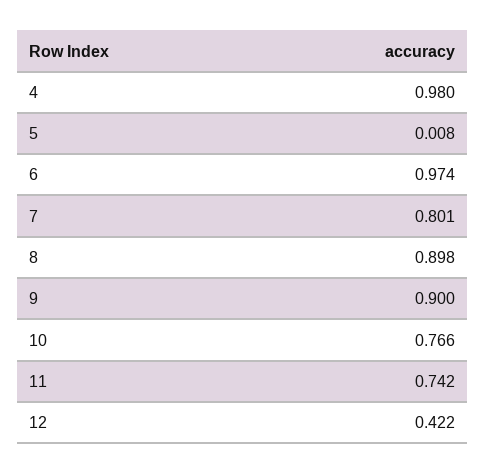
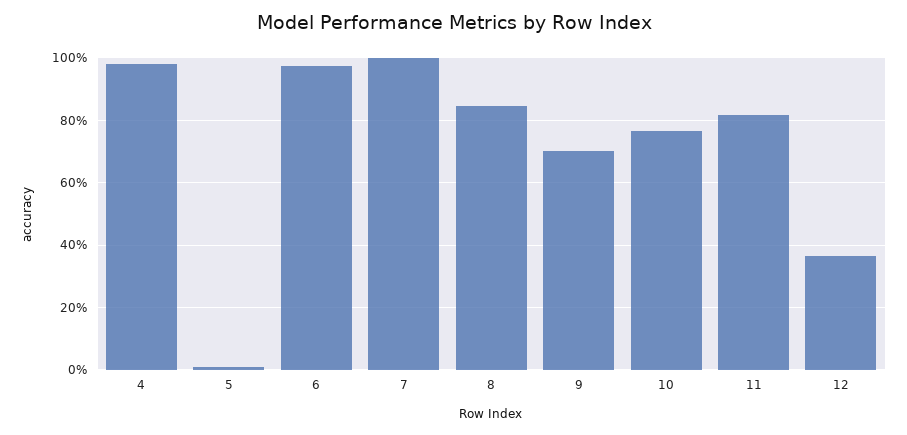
  {
    "4": 0.98,
    "5": 0.008,
    "6": 0.974,
-   "7": 0.801,
+   "7": 1,
-   "8": 0.898,
+   "8": 0.84,
-   "9": 0.9,
+   "9": 0.7,
    "10": 0.766,
-   "11": 0.742,
+   "11": 0.82,
-   "12": 0.422
+   "12": 0.36
  }

